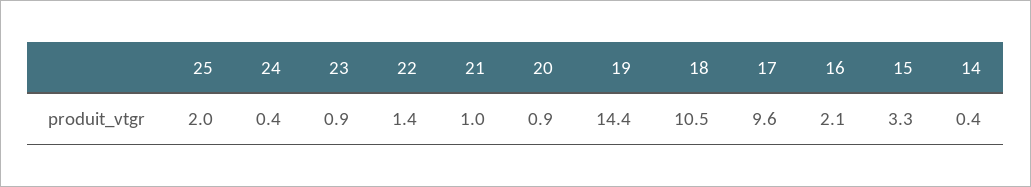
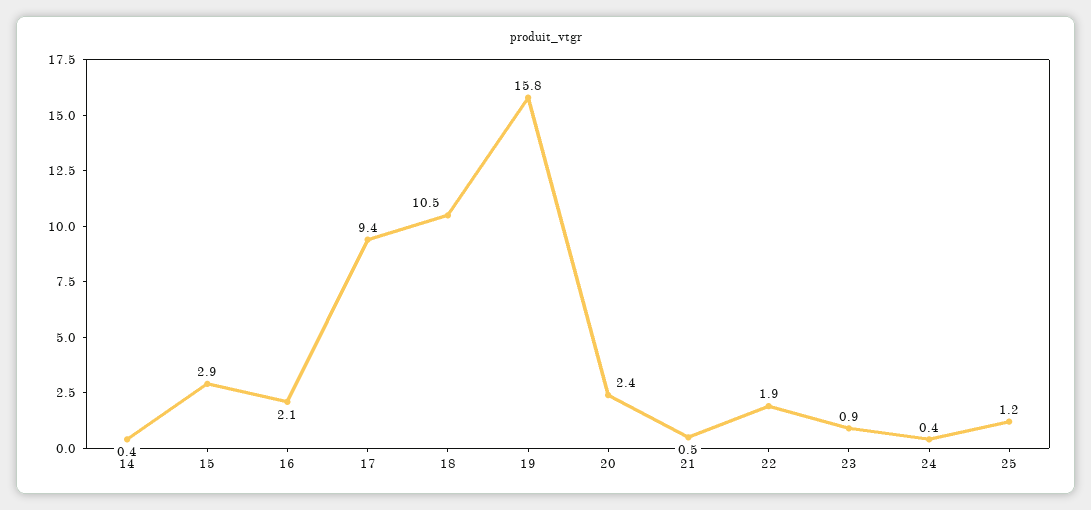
  {
-   "25": 2,
+   "25": 1.2,
    "24": 0.4,
    "23": 0.9,
-   "22": 1.4,
+   "22": 1.9,
-   "21": 1,
+   "21": 0.5,
-   "20": 0.9,
+   "20": 2.4,
-   "19": 14.4,
+   "19": 15.8,
    "18": 10.5,
-   "17": 9.6,
+   "17": 9.4,
    "16": 2.1,
-   "15": 3.3,
+   "15": 2.9,
    "14": 0.4
  }

